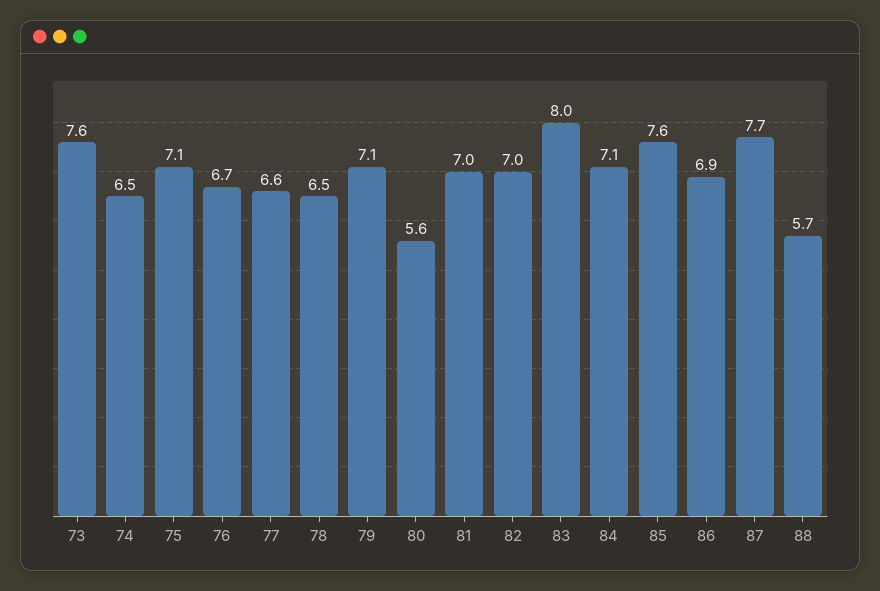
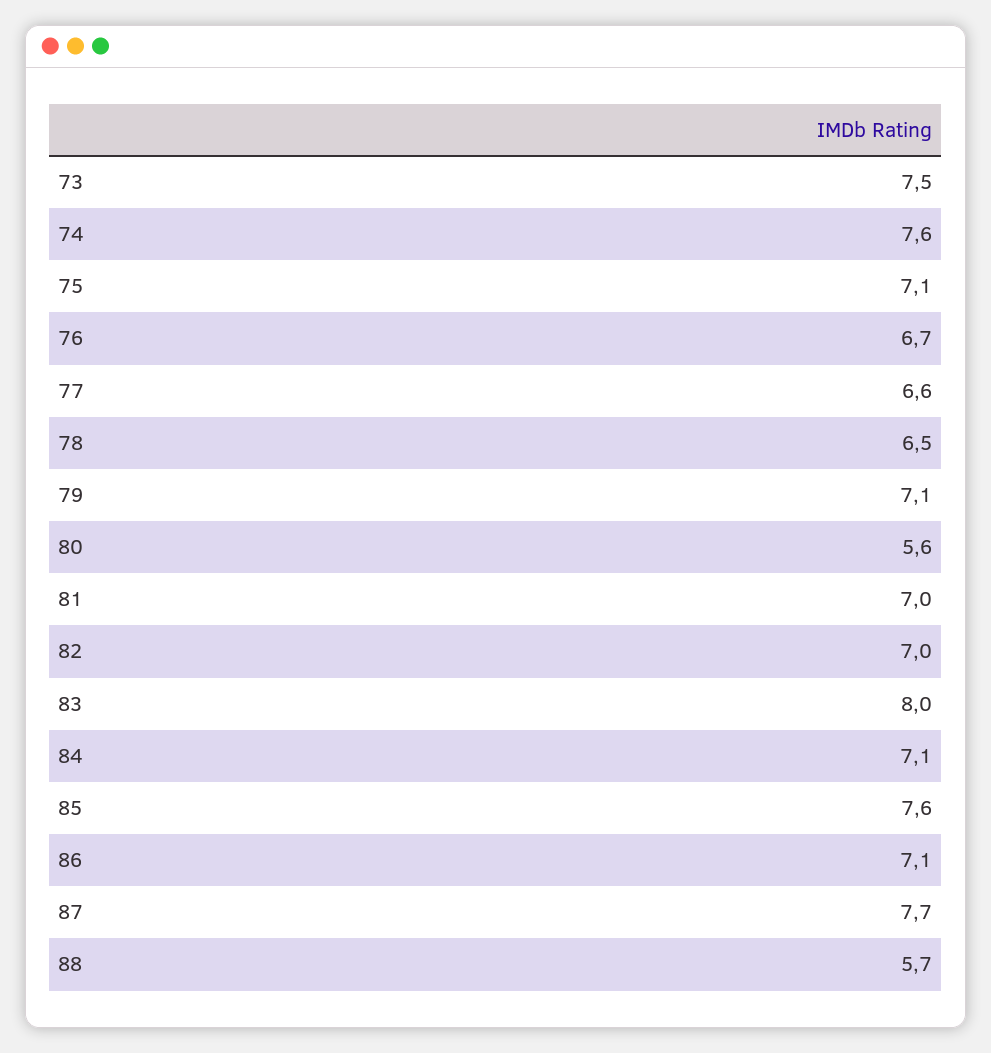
  {
-   "73": 7.6,
+   "73": 7.5,
-   "74": 6.5,
+   "74": 7.6,
    "75": 7.1,
    "76": 6.7,
    "77": 6.6,
    "78": 6.5,
    "79": 7.1,
    "80": 5.6,
    "81": 7,
    "82": 7,
    "83": 8,
    "84": 7.1,
    "85": 7.6,
-   "86": 6.9,
+   "86": 7.1,
    "87": 7.7,
    "88": 5.7
  }

